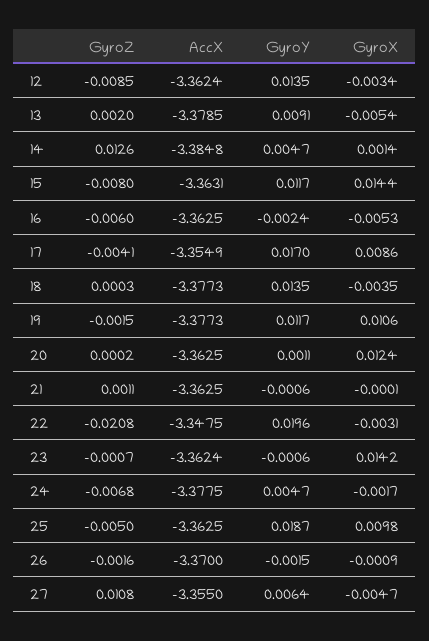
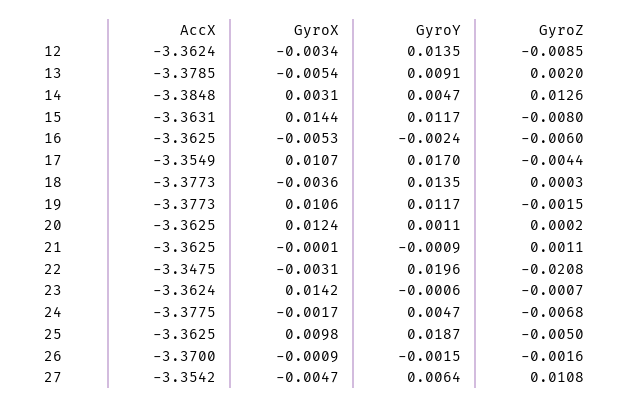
  {
    "GyroZ": {
      "12": -0.0085,
      "13": 0.002,
      "14": 0.0126,
      "15": -0.008,
      "16": -0.006,
-     "17": -0.0041,
+     "17": -0.0044,
      "18": 0.0003,
      "19": -0.0015,
      "20": 0.0002,
      "21": 0.0011,
      "22": -0.0208,
      "23": -0.0007,
      "24": -0.0068,
      "25": -0.005,
      "26": -0.0016,
      "27": 0.0108
    },
    "AccX": {
      "12": -3.3624,
      "13": -3.3785,
      "14": -3.3848,
      "15": -3.3631,
      "16": -3.3625,
      "17": -3.3549,
      "18": -3.3773,
      "19": -3.3773,
      "20": -3.3625,
      "21": -3.3625,
      "22": -3.3475,
      "23": -3.3624,
      "24": -3.3775,
      "25": -3.3625,
      "26": -3.37,
-     "27": -3.355
+     "27": -3.3542
    },
    "GyroY": {
      "12": 0.0135,
      "13": 0.0091,
      "14": 0.0047,
      "15": 0.0117,
      "16": -0.0024,
      "17": 0.017,
      "18": 0.0135,
      "19": 0.0117,
      "20": 0.0011,
-     "21": -0.0006,
+     "21": -0.0009,
      "22": 0.0196,
      "23": -0.0006,
      "24": 0.0047,
      "25": 0.0187,
      "26": -0.0015,
      "27": 0.0064
    },
    "GyroX": {
      "12": -0.0034,
      "13": -0.0054,
-     "14": 0.0014,
+     "14": 0.0031,
      "15": 0.0144,
      "16": -0.0053,
-     "17": 0.0086,
+     "17": 0.0107,
-     "18": -0.0035,
+     "18": -0.0036,
      "19": 0.0106,
      "20": 0.0124,
      "21": -0.0001,
      "22": -0.0031,
      "23": 0.0142,
      "24": -0.0017,
      "25": 0.0098,
      "26": -0.0009,
      "27": -0.0047
    }
  }

